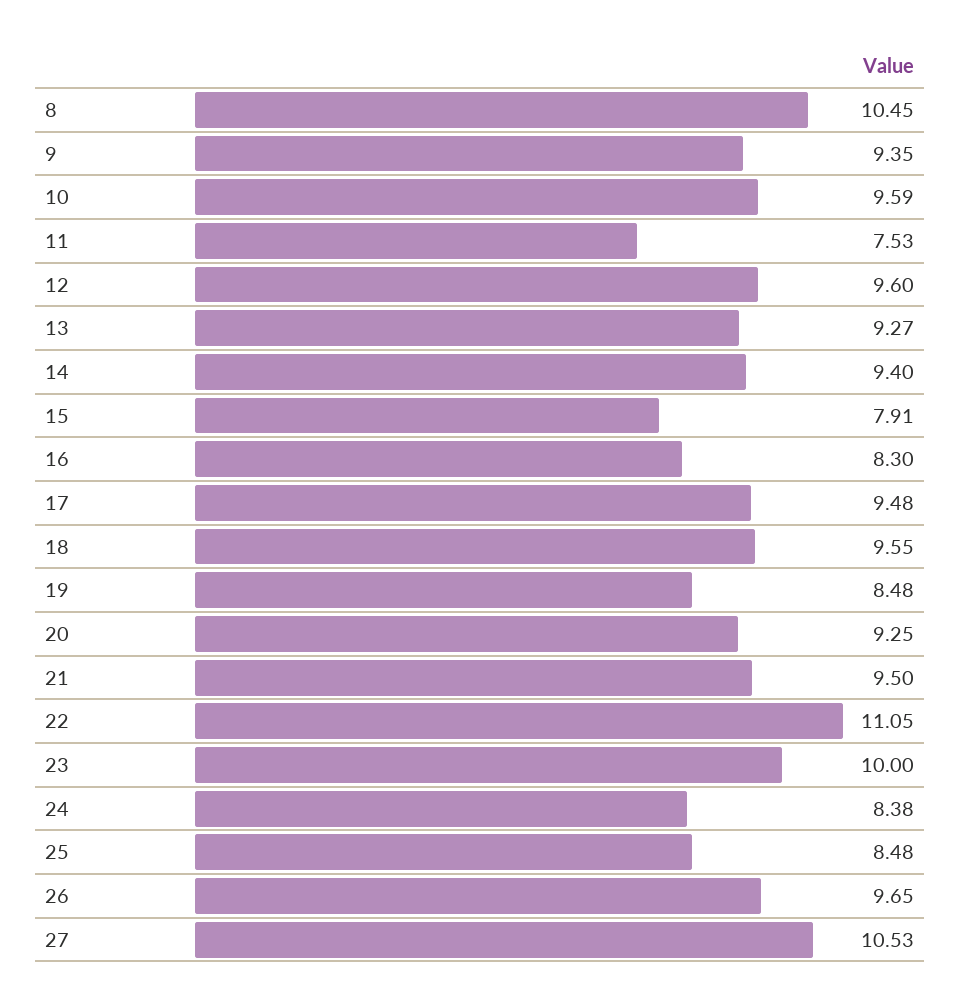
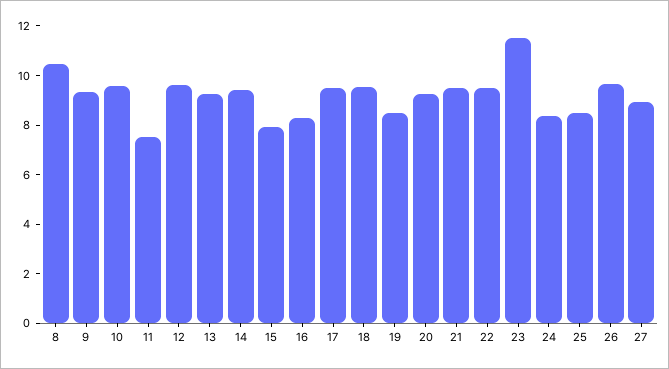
  {
    "8": 10.45,
    "9": 9.35,
    "10": 9.59,
    "11": 7.53,
    "12": 9.6,
    "13": 9.27,
    "14": 9.4,
    "15": 7.91,
    "16": 8.3,
    "17": 9.48,
    "18": 9.55,
    "19": 8.48,
    "20": 9.25,
    "21": 9.5,
-   "22": 11.05,
+   "22": 9.5,
-   "23": 10,
+   "23": 11.5,
    "24": 8.38,
    "25": 8.48,
    "26": 9.65,
-   "27": 10.53
+   "27": 9
  }

